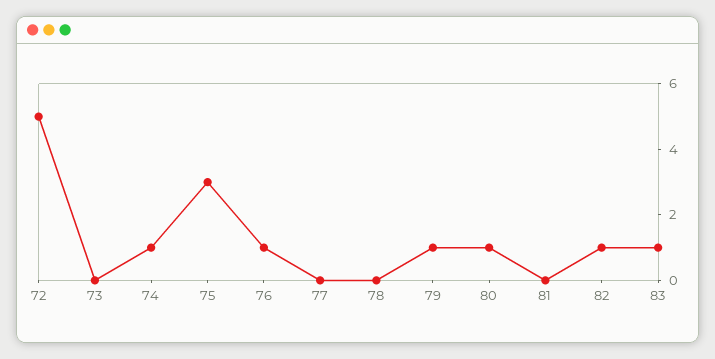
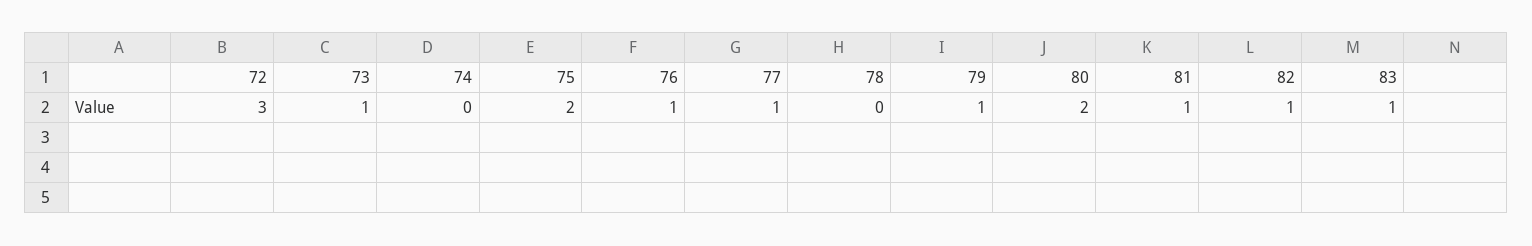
  {
-   "72": 5,
+   "72": 3,
-   "73": 0,
+   "73": 1,
-   "74": 1,
+   "74": 0,
-   "75": 3,
+   "75": 2,
    "76": 1,
-   "77": 0,
+   "77": 1,
    "78": 0,
    "79": 1,
-   "80": 1,
+   "80": 2,
-   "81": 0,
+   "81": 1,
    "82": 1,
    "83": 1
  }

